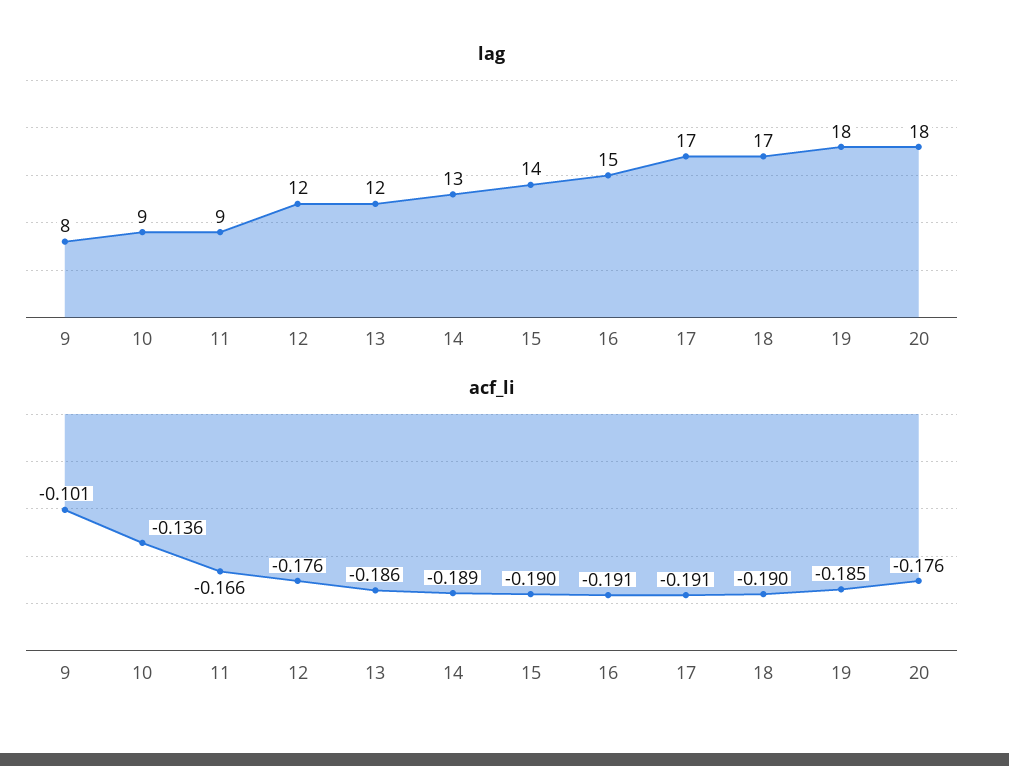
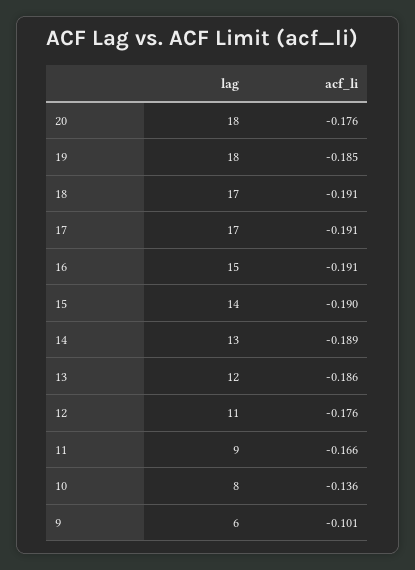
  {
    "lag": {
-     "9": 8,
+     "9": 6,
-     "10": 9,
+     "10": 8,
      "11": 9,
-     "12": 12,
+     "12": 11,
      "13": 12,
      "14": 13,
      "15": 14,
      "16": 15,
      "17": 17,
      "18": 17,
      "19": 18,
      "20": 18
    },
    "acf_li": {
      "9": -0.101,
      "10": -0.136,
      "11": -0.166,
      "12": -0.176,
      "13": -0.186,
      "14": -0.189,
      "15": -0.19,
      "16": -0.191,
      "17": -0.191,
-     "18": -0.19,
+     "18": -0.191,
      "19": -0.185,
      "20": -0.176
    }
  }

